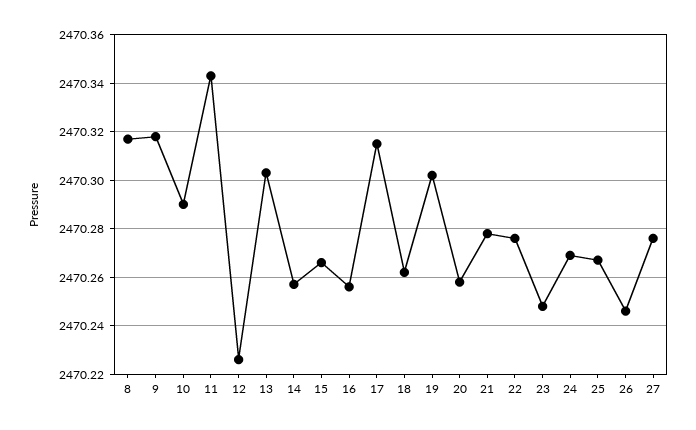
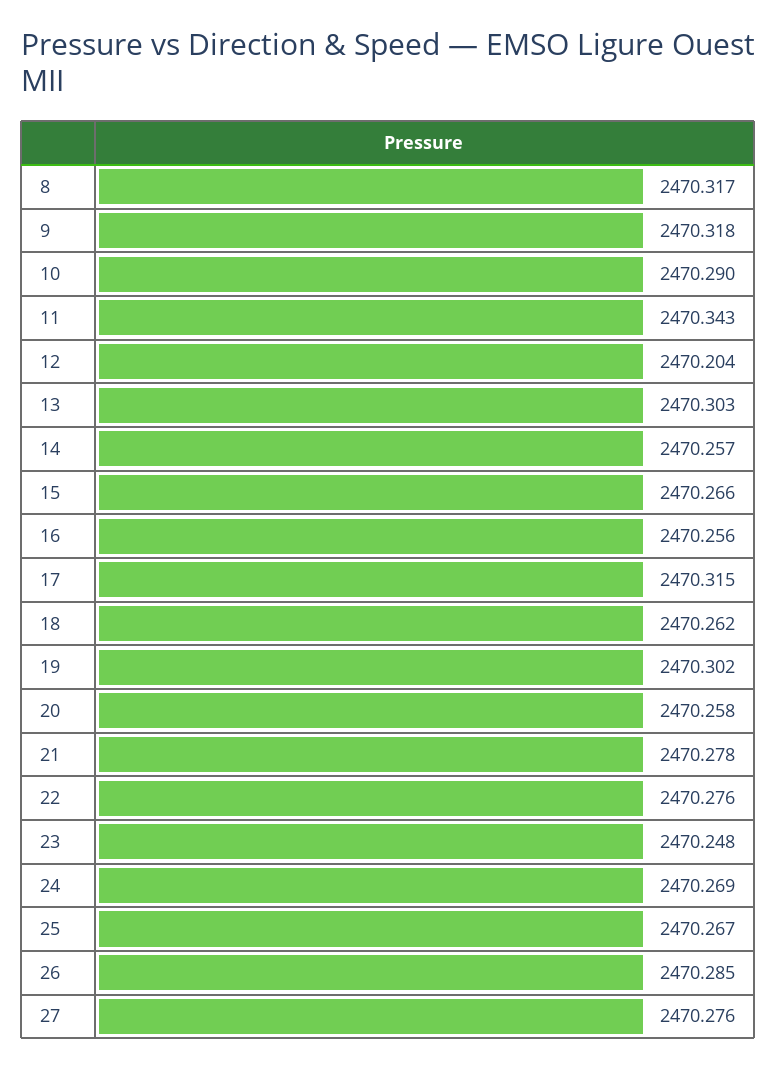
  {
    "8": 2470.317,
    "9": 2470.318,
    "10": 2470.29,
    "11": 2470.343,
-   "12": 2470.225,
+   "12": 2470.204,
    "13": 2470.303,
    "14": 2470.257,
    "15": 2470.266,
    "16": 2470.256,
    "17": 2470.315,
    "18": 2470.262,
    "19": 2470.302,
    "20": 2470.258,
    "21": 2470.278,
    "22": 2470.276,
    "23": 2470.248,
    "24": 2470.269,
    "25": 2470.267,
-   "26": 2470.245,
+   "26": 2470.285,
    "27": 2470.276
  }

